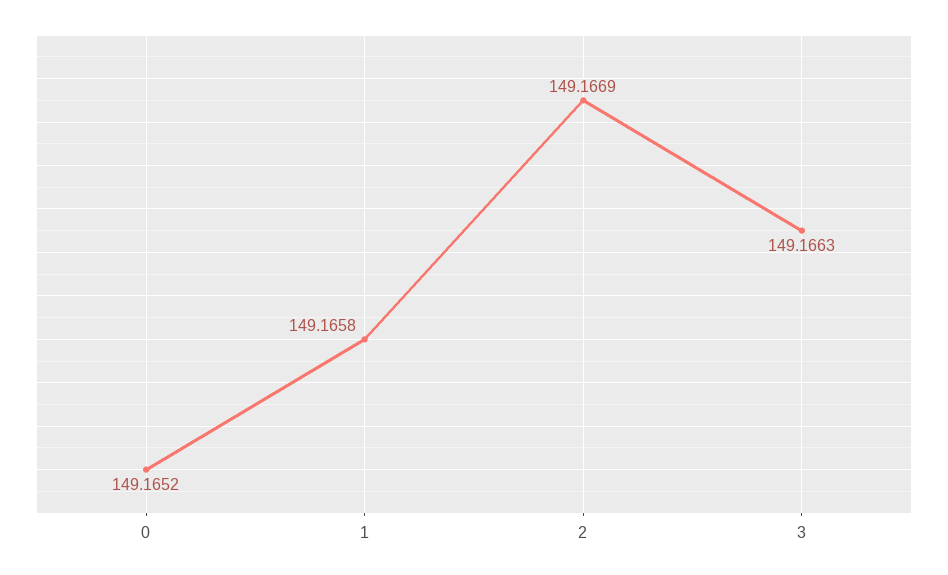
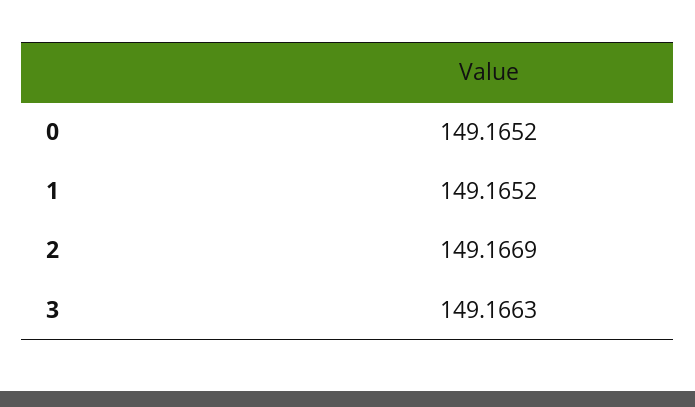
  {
    "0": 149.1652,
-   "1": 149.1658,
+   "1": 149.1652,
    "2": 149.1669,
    "3": 149.1663
  }

